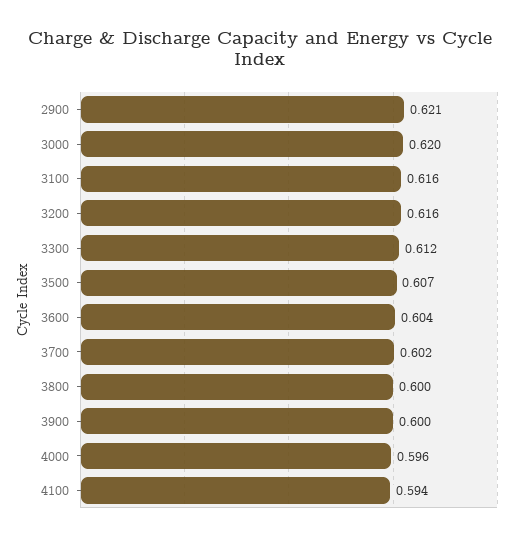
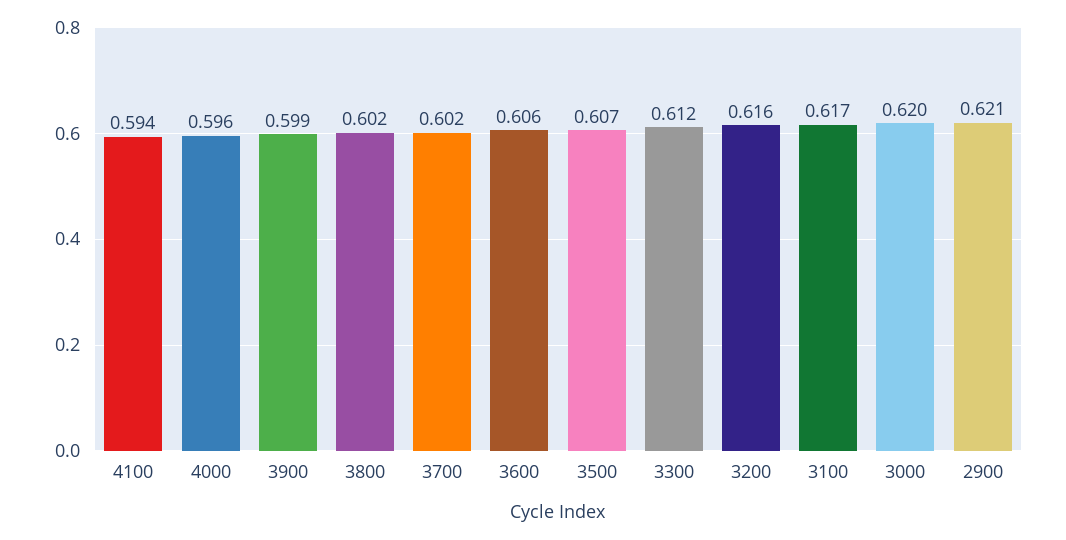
  {
    "2900": 0.621,
    "3000": 0.62,
-   "3100": 0.616,
+   "3100": 0.617,
    "3200": 0.616,
    "3300": 0.612,
    "3500": 0.607,
-   "3600": 0.604,
+   "3600": 0.606,
    "3700": 0.602,
-   "3800": 0.6,
+   "3800": 0.602,
-   "3900": 0.6,
+   "3900": 0.599,
    "4000": 0.596,
    "4100": 0.594
  }

